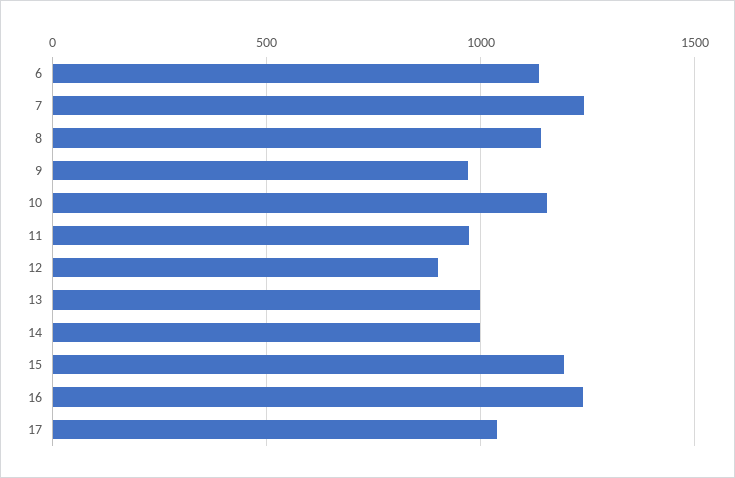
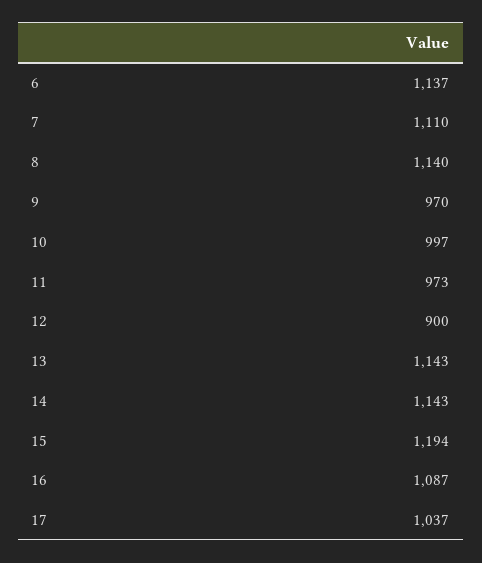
  {
    "6": 1137,
-   "7": 1250,
+   "7": 1110,
    "8": 1140,
    "9": 970,
-   "10": 1150,
+   "10": 997,
    "11": 973,
    "12": 900,
-   "13": 1000,
+   "13": 1143,
-   "14": 1000,
+   "14": 1143,
    "15": 1194,
-   "16": 1250,
+   "16": 1087,
    "17": 1037
  }

